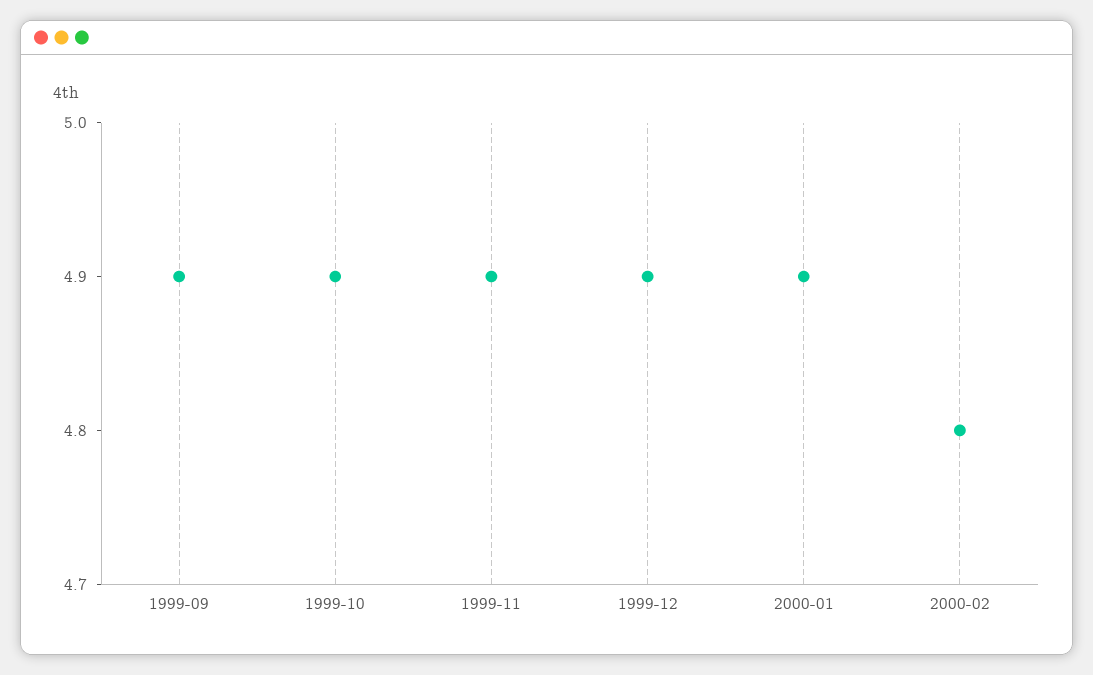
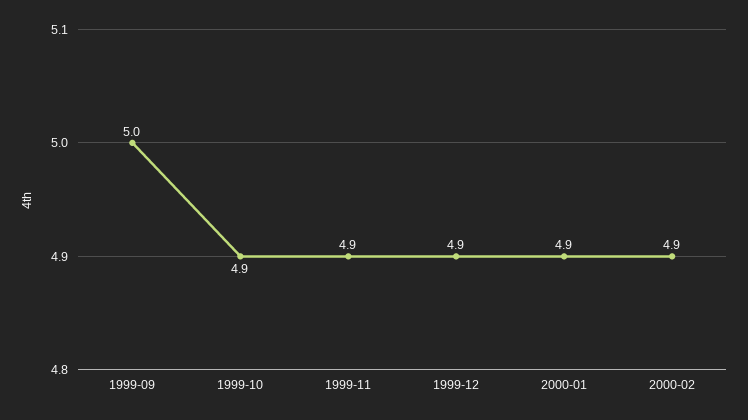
  {
-   "1999-09": 4.9,
+   "1999-09": 5,
    "1999-10": 4.9,
    "1999-11": 4.9,
    "1999-12": 4.9,
    "2000-01": 4.9,
-   "2000-02": 4.8
+   "2000-02": 4.9
  }

